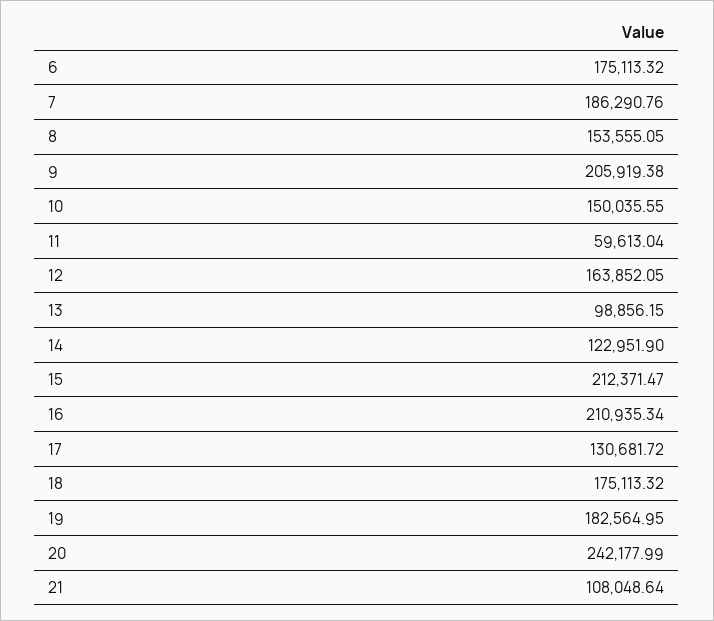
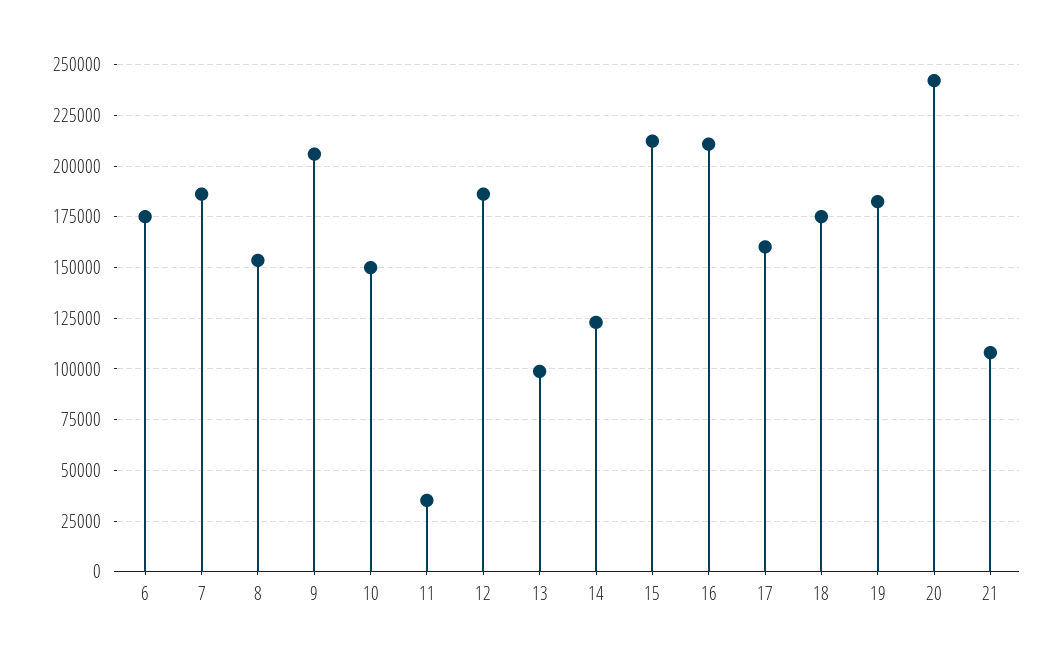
  {
    "6": 175113.32,
    "7": 186290.76,
    "8": 153555.05,
    "9": 205919.38,
    "10": 150035.55,
-   "11": 59613.04,
+   "11": 35000,
-   "12": 163852.05,
+   "12": 185000,
    "13": 98856.15,
    "14": 122951.9,
    "15": 212371.47,
    "16": 210935.34,
-   "17": 130681.72,
+   "17": 160000,
    "18": 175113.32,
    "19": 182564.95,
    "20": 242177.99,
    "21": 108048.64
  }

